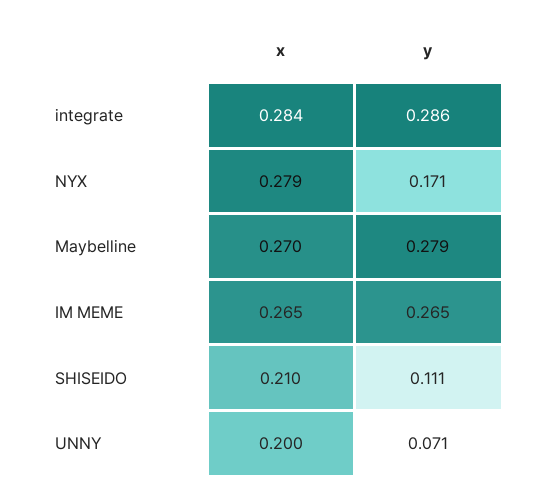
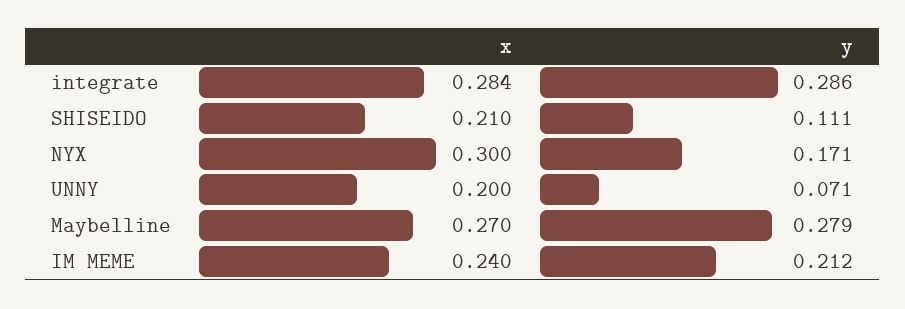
  {
    "x": {
      "integrate": 0.284,
-     "NYX": 0.279,
+     "NYX": 0.3,
      "Maybelline": 0.27,
-     "IM MEME": 0.265,
+     "IM MEME": 0.24,
      "SHISEIDO": 0.21,
      "UNNY": 0.2
    },
    "y": {
      "integrate": 0.286,
      "NYX": 0.171,
      "Maybelline": 0.279,
-     "IM MEME": 0.265,
+     "IM MEME": 0.212,
      "SHISEIDO": 0.111,
      "UNNY": 0.071
    }
  }

